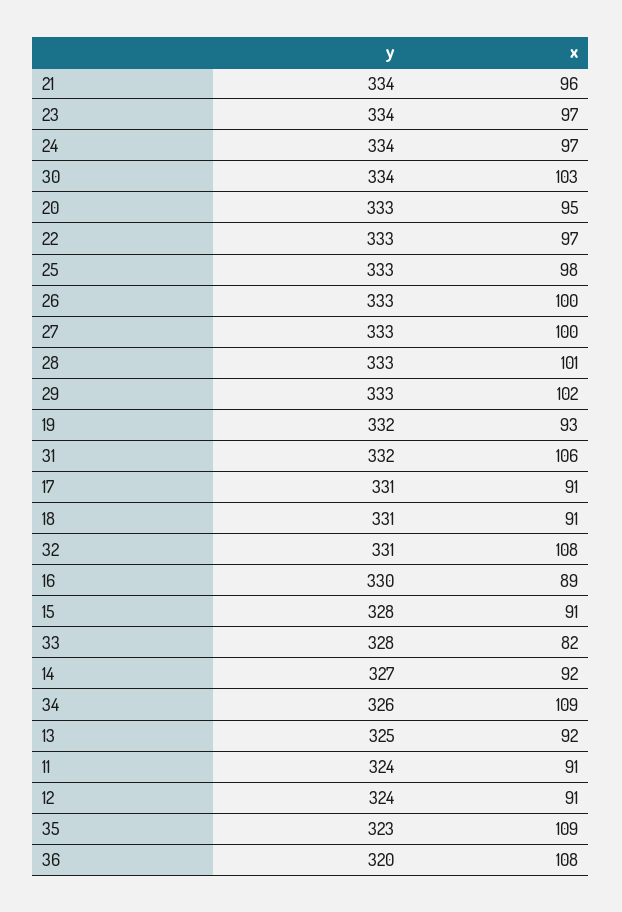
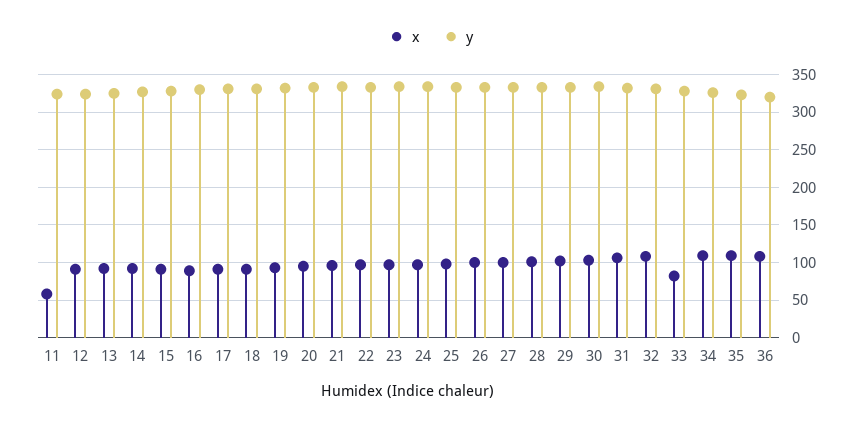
  {
    "y": {
      "21": 334,
      "23": 334,
      "24": 334,
      "30": 334,
      "20": 333,
      "22": 333,
      "25": 333,
      "26": 333,
      "27": 333,
      "28": 333,
      "29": 333,
      "19": 332,
      "31": 332,
      "17": 331,
      "18": 331,
      "32": 331,
      "16": 330,
      "15": 328,
      "33": 328,
      "14": 327,
      "34": 326,
      "13": 325,
      "11": 324,
      "12": 324,
      "35": 323,
      "36": 320
    },
    "x": {
      "21": 96,
      "23": 97,
      "24": 97,
      "30": 103,
      "20": 95,
      "22": 97,
      "25": 98,
      "26": 100,
      "27": 100,
      "28": 101,
      "29": 102,
      "19": 93,
      "31": 106,
      "17": 91,
      "18": 91,
      "32": 108,
      "16": 89,
      "15": 91,
      "33": 82,
      "14": 92,
      "34": 109,
      "13": 92,
-     "11": 91,
+     "11": 60,
      "12": 91,
      "35": 109,
      "36": 108
    }
  }

